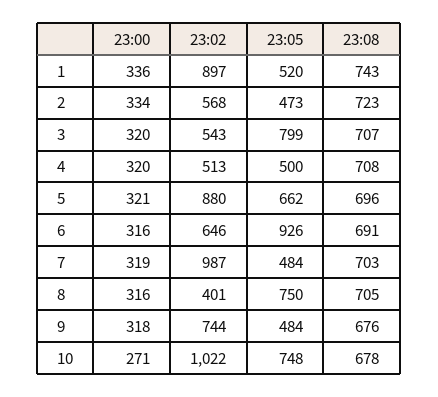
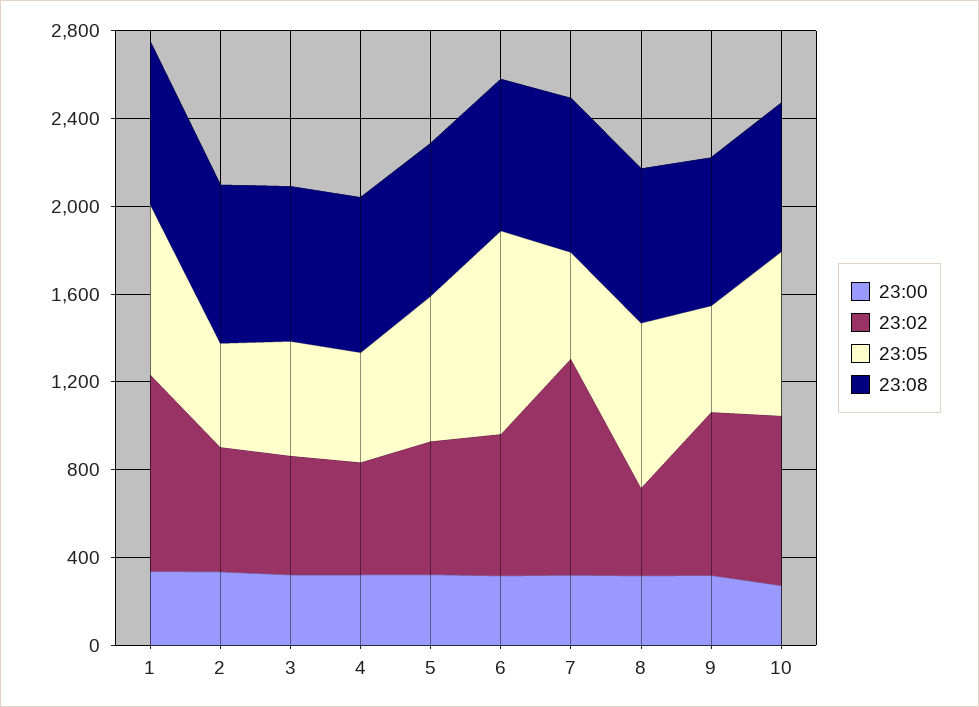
  {
    "23:00": {
      "1": 336,
      "2": 334,
      "3": 320,
      "4": 320,
      "5": 321,
      "6": 316,
      "7": 319,
      "8": 316,
      "9": 318,
      "10": 271
    },
    "23:02": {
      "1": 897,
      "2": 568,
      "3": 543,
      "4": 513,
-     "5": 880,
+     "5": 600,
      "6": 646,
      "7": 987,
      "8": 401,
      "9": 744,
-     "10": 1022
+     "10": 800
    },
    "23:05": {
-     "1": 520,
+     "1": 800,
      "2": 473,
-     "3": 799,
+     "3": 500,
      "4": 500,
      "5": 662,
      "6": 926,
      "7": 484,
      "8": 750,
      "9": 484,
      "10": 748
    },
    "23:08": {
      "1": 743,
      "2": 723,
      "3": 707,
      "4": 708,
      "5": 696,
      "6": 691,
      "7": 703,
      "8": 705,
      "9": 676,
      "10": 678
    }
  }

